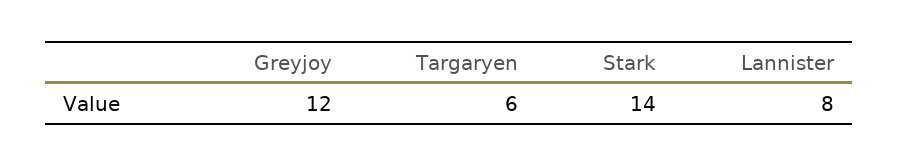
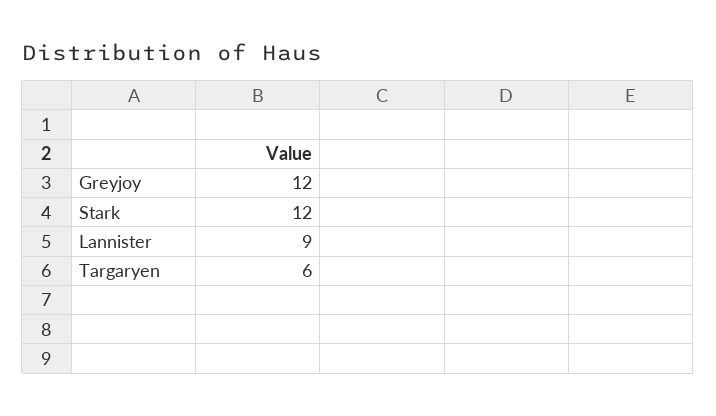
  {
    "Greyjoy": 12,
    "Targaryen": 6,
-   "Stark": 14,
+   "Stark": 12,
-   "Lannister": 8
+   "Lannister": 9
  }

